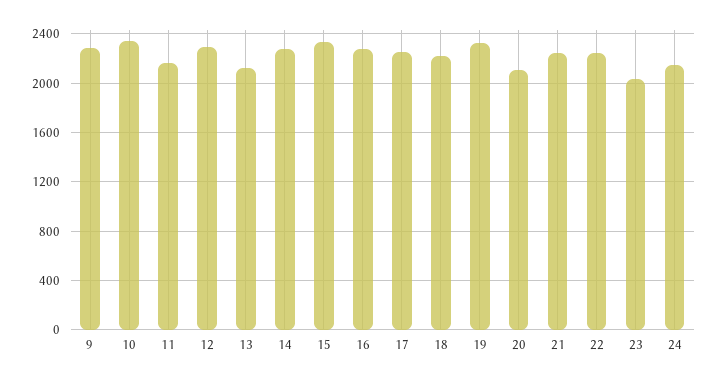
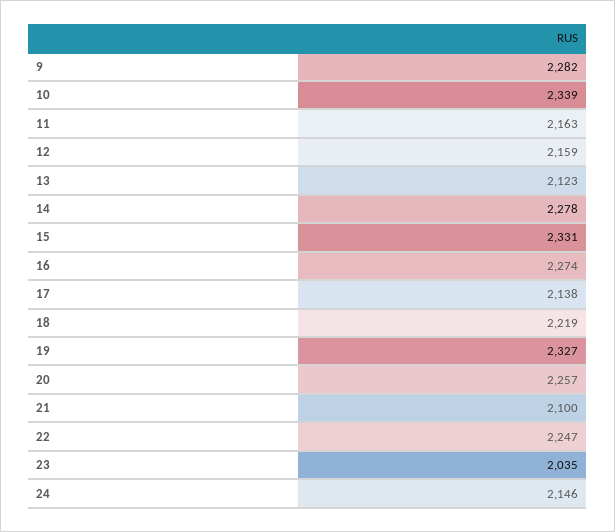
  {
    "9": 2282,
    "10": 2339,
    "11": 2163,
-   "12": 2300,
+   "12": 2159,
    "13": 2123,
    "14": 2278,
    "15": 2331,
    "16": 2274,
-   "17": 2250,
+   "17": 2138,
    "18": 2219,
    "19": 2327,
-   "20": 2100,
+   "20": 2257,
-   "21": 2250,
+   "21": 2100,
    "22": 2247,
    "23": 2035,
    "24": 2146
  }

